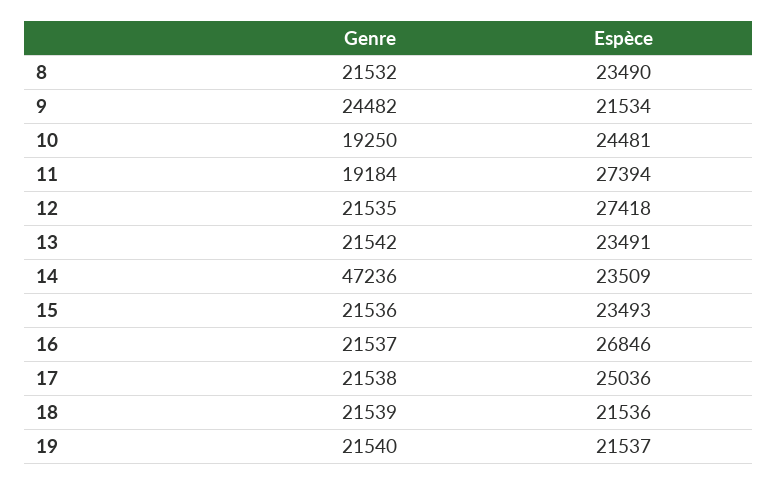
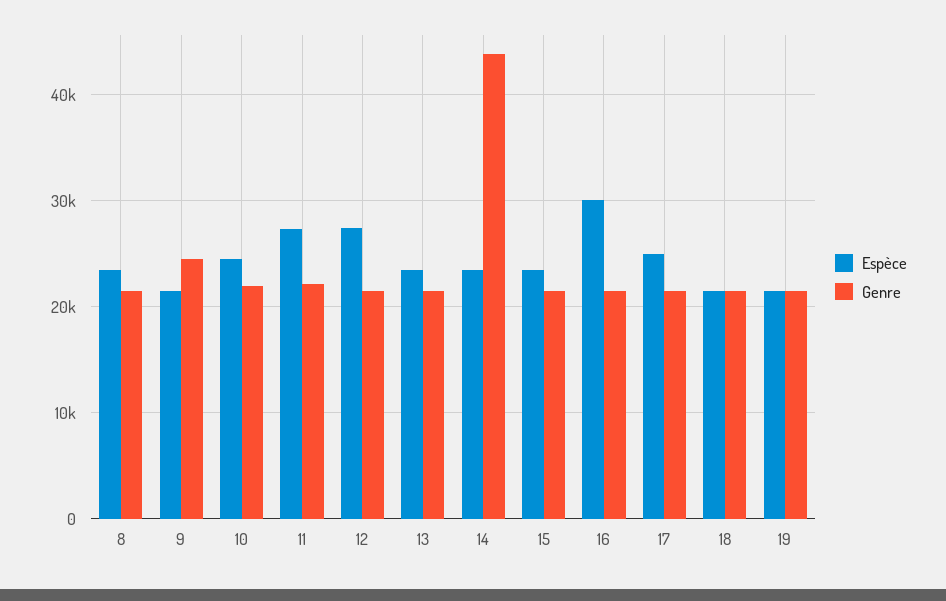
  {
    "Genre": {
      "8": 21532,
      "9": 24482,
-     "10": 19250,
+     "10": 22000,
-     "11": 19184,
+     "11": 22000,
      "12": 21535,
      "13": 21542,
-     "14": 47236,
+     "14": 44000,
      "15": 21536,
      "16": 21537,
      "17": 21538,
      "18": 21539,
      "19": 21540
    },
    "Espèce": {
      "8": 23490,
      "9": 21534,
      "10": 24481,
      "11": 27394,
      "12": 27418,
      "13": 23491,
      "14": 23509,
      "15": 23493,
-     "16": 26846,
+     "16": 30000,
      "17": 25036,
      "18": 21536,
      "19": 21537
    }
  }

